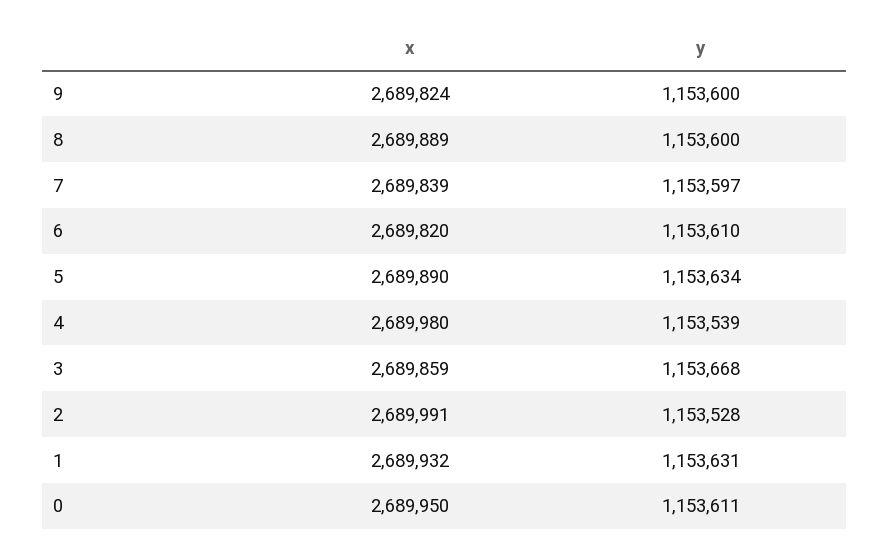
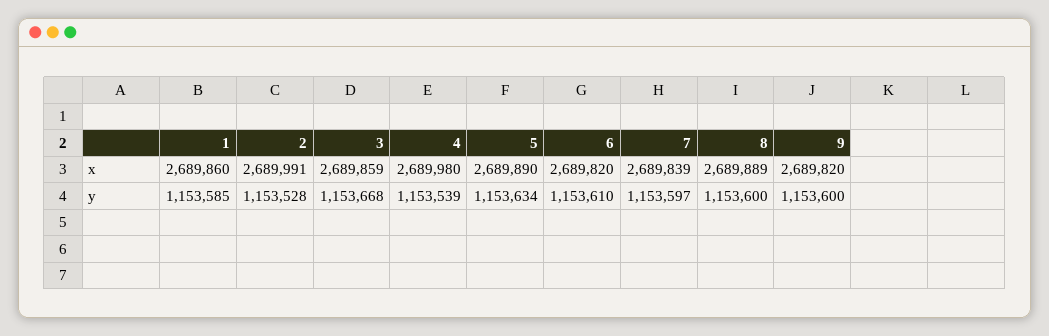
  {
    "x": {
-     "9": 2689824,
+     "9": 2689820,
      "8": 2689889,
      "7": 2689839,
      "6": 2689820,
      "5": 2689890,
      "4": 2689980,
      "3": 2689859,
      "2": 2689991,
-     "1": 2689932,
+     "1": 2689860
-     "0": 2689950
    },
    "y": {
      "9": 1153600,
      "8": 1153600,
      "7": 1153597,
      "6": 1153610,
      "5": 1153634,
      "4": 1153539,
      "3": 1153668,
      "2": 1153528,
-     "1": 1153631,
+     "1": 1153585
-     "0": 1153611
    }
  }

